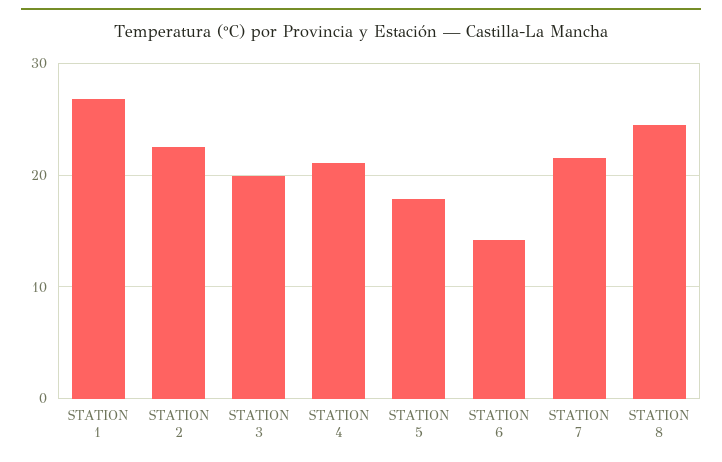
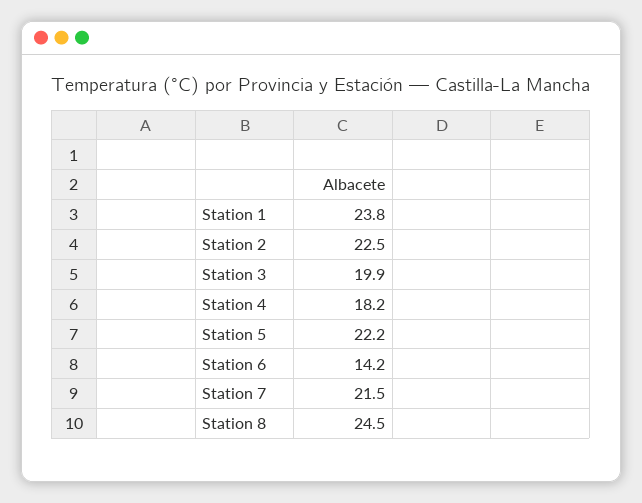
  {
-   "STATION 1": 27,
+   "STATION 1": 23.8,
    "STATION 2": 22.5,
    "STATION 3": 19.9,
-   "STATION 4": 21,
+   "STATION 4": 18.2,
-   "STATION 5": 18,
+   "STATION 5": 22.2,
    "STATION 6": 14.2,
    "STATION 7": 21.5,
    "STATION 8": 24.5
  }

